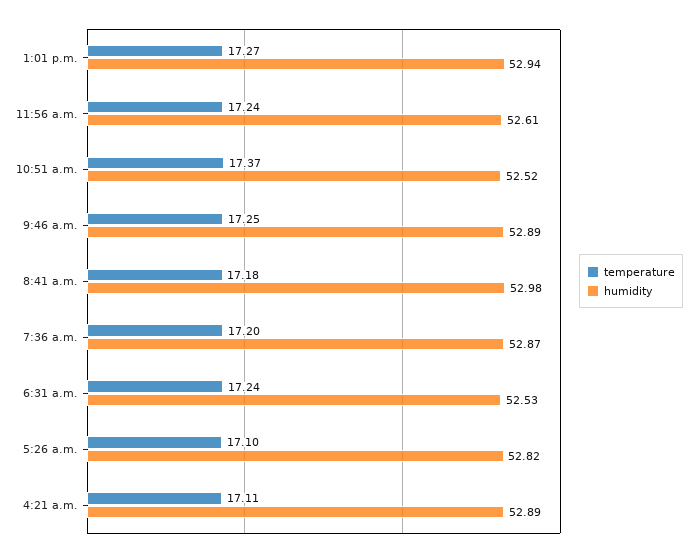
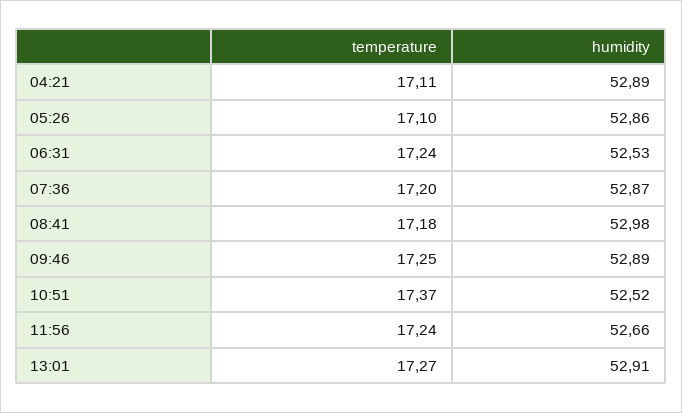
  {
    "temperature": {
      "1:01 p.m.": 17.27,
      "11:56 a.m.": 17.24,
      "10:51 a.m.": 17.37,
      "9:46 a.m.": 17.25,
      "8:41 a.m.": 17.18,
      "7:36 a.m.": 17.2,
      "6:31 a.m.": 17.24,
      "5:26 a.m.": 17.1,
      "4:21 a.m.": 17.11
    },
    "humidity": {
-     "1:01 p.m.": 52.94,
+     "1:01 p.m.": 52.91,
-     "11:56 a.m.": 52.61,
+     "11:56 a.m.": 52.66,
      "10:51 a.m.": 52.52,
      "9:46 a.m.": 52.89,
      "8:41 a.m.": 52.98,
      "7:36 a.m.": 52.87,
      "6:31 a.m.": 52.53,
-     "5:26 a.m.": 52.82,
+     "5:26 a.m.": 52.86,
      "4:21 a.m.": 52.89
    }
  }

